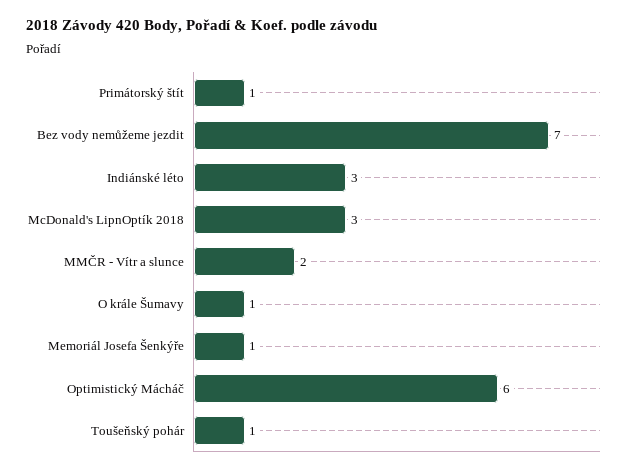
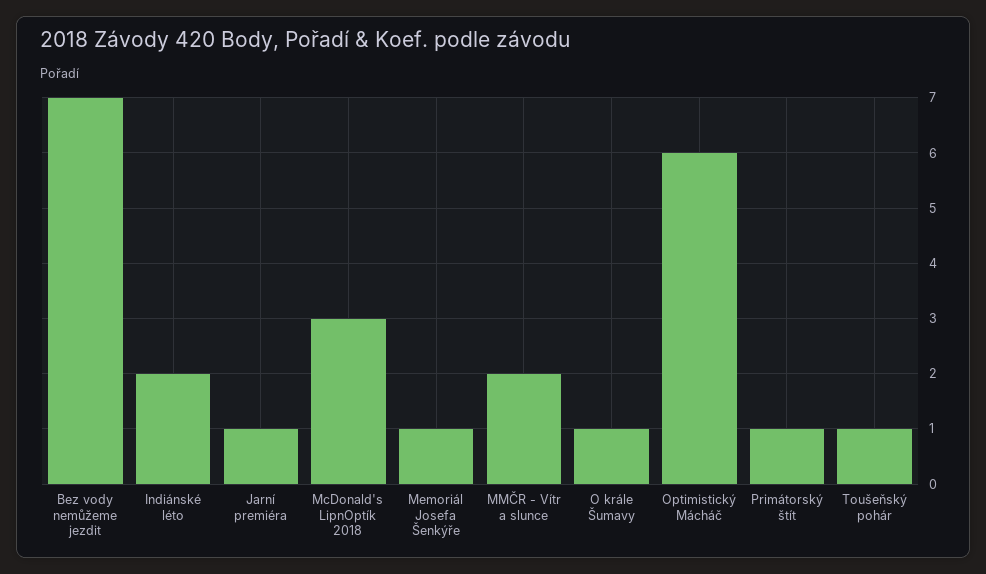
  {
    "Primátorský štít": 1,
    "Bez vody nemůžeme jezdit": 7,
-   "Indiánské léto": 3,
+   "Indiánské léto": 2,
    "McDonald's LipnOptík 2018": 3,
    "MMČR - Vítr a slunce": 2,
    "O krále Šumavy": 1,
    "Memoriál Josefa Šenkýře": 1,
    "Optimistický Mácháč": 6,
-   "Toušeňský pohár": 1
+   "Toušeňský pohár": 1,
+   "Jarní premiéra": 1
  }

